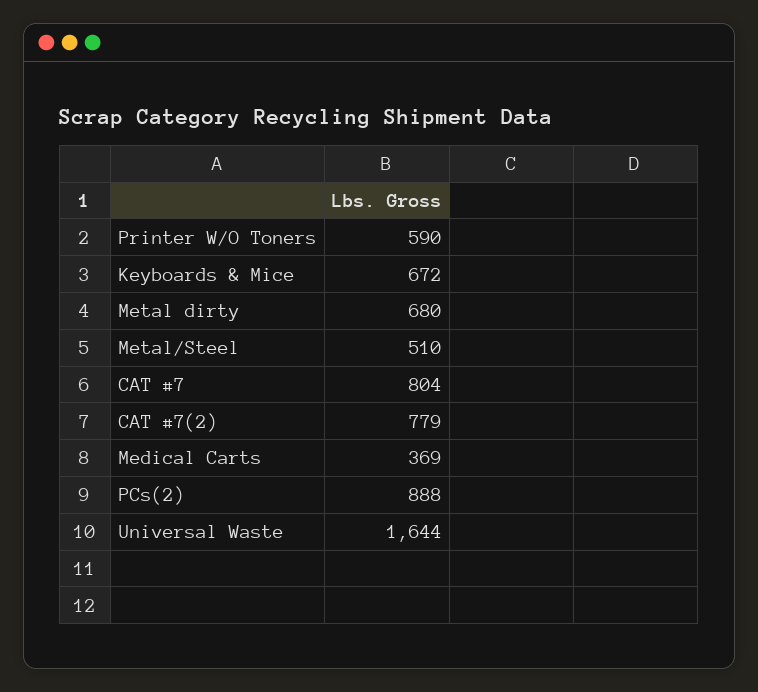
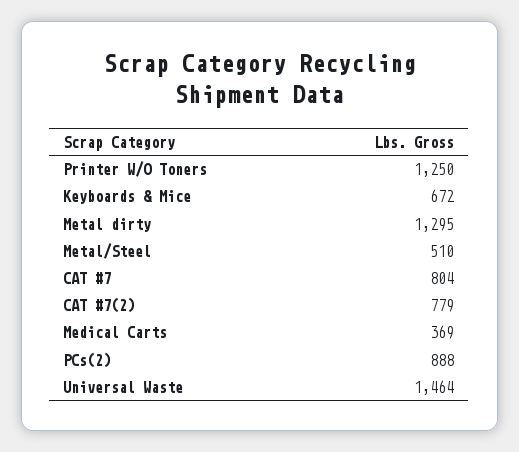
  {
-   "Printer W/O Toners": 590,
+   "Printer W/O Toners": 1250,
    "Keyboards & Mice": 672,
-   "Metal dirty": 680,
+   "Metal dirty": 1295,
    "Metal/Steel": 510,
    "CAT #7": 804,
    "CAT #7(2)": 779,
    "Medical Carts": 369,
    "PCs(2)": 888,
-   "Universal Waste": 1644
+   "Universal Waste": 1464
  }

